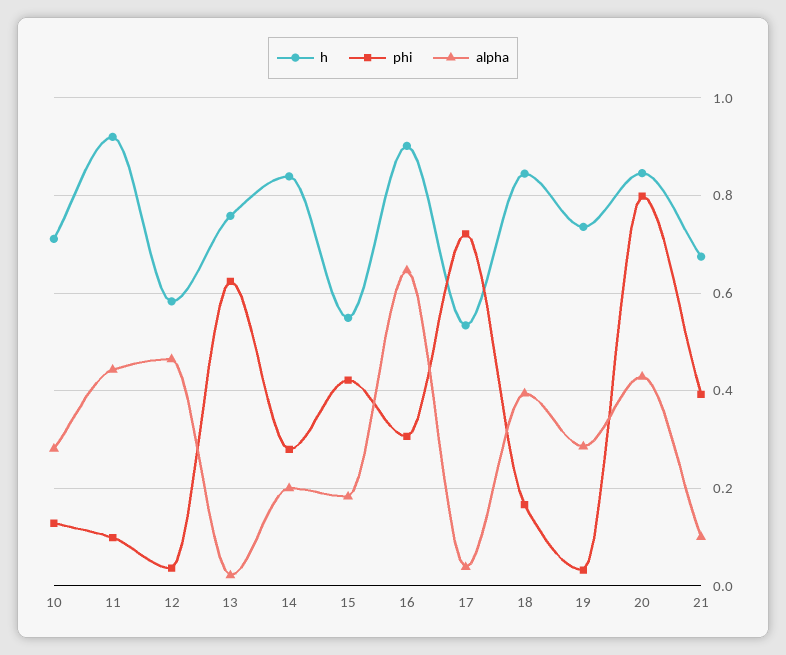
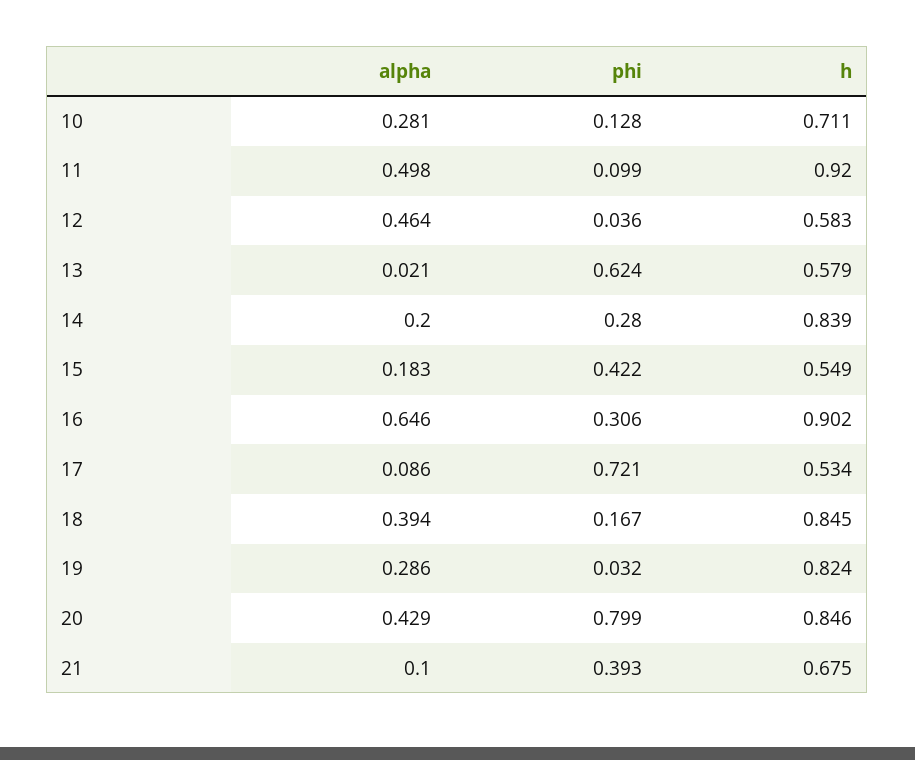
  {
    "h": {
      "10": 0.711,
      "11": 0.92,
      "12": 0.583,
-     "13": 0.76,
+     "13": 0.579,
      "14": 0.839,
      "15": 0.549,
      "16": 0.902,
      "17": 0.534,
      "18": 0.845,
-     "19": 0.74,
+     "19": 0.824,
      "20": 0.846,
      "21": 0.675
    },
    "phi": {
      "10": 0.128,
      "11": 0.099,
      "12": 0.036,
      "13": 0.624,
      "14": 0.28,
      "15": 0.422,
      "16": 0.306,
      "17": 0.721,
      "18": 0.167,
      "19": 0.032,
      "20": 0.799,
      "21": 0.393
    },
    "alpha": {
      "10": 0.281,
-     "11": 0.44,
+     "11": 0.498,
      "12": 0.464,
      "13": 0.021,
      "14": 0.2,
      "15": 0.183,
      "16": 0.646,
-     "17": 0.04,
+     "17": 0.086,
      "18": 0.394,
      "19": 0.286,
      "20": 0.429,
      "21": 0.1
    }
  }

